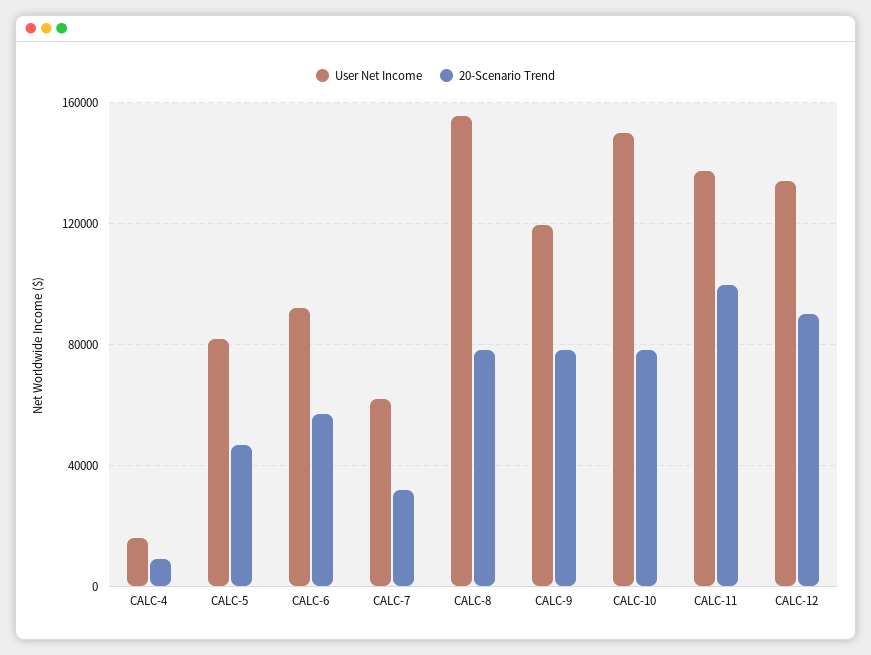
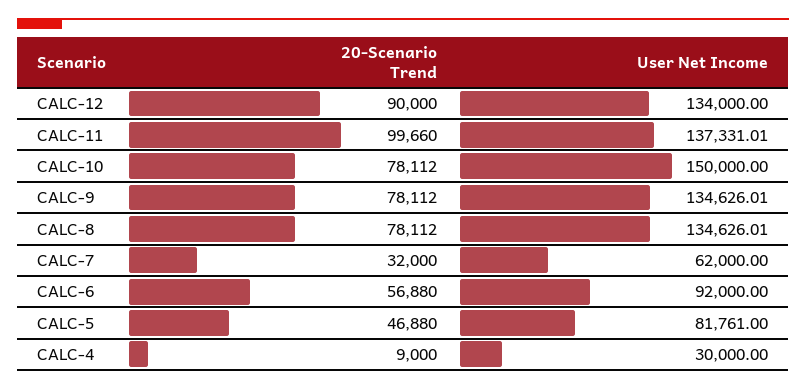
  {
    "User Net Income": {
-     "CALC-4": 15000,
+     "CALC-4": 30000,
      "CALC-5": 81761,
      "CALC-6": 92000,
      "CALC-7": 62000,
-     "CALC-8": 155000,
+     "CALC-8": 134626.01,
-     "CALC-9": 120000,
+     "CALC-9": 134626.01,
      "CALC-10": 150000,
      "CALC-11": 137331.01,
      "CALC-12": 134000
    },
    "20-Scenario Trend": {
      "CALC-4": 9000,
      "CALC-5": 46880,
      "CALC-6": 56880,
      "CALC-7": 32000,
      "CALC-8": 78112,
      "CALC-9": 78112,
      "CALC-10": 78112,
      "CALC-11": 99660,
      "CALC-12": 90000
    }
  }

